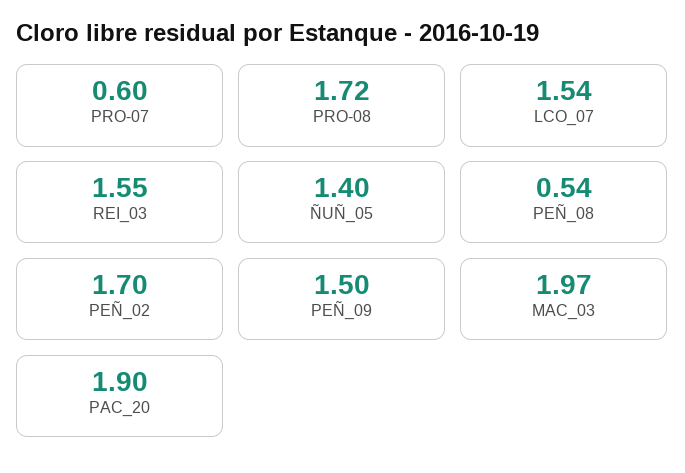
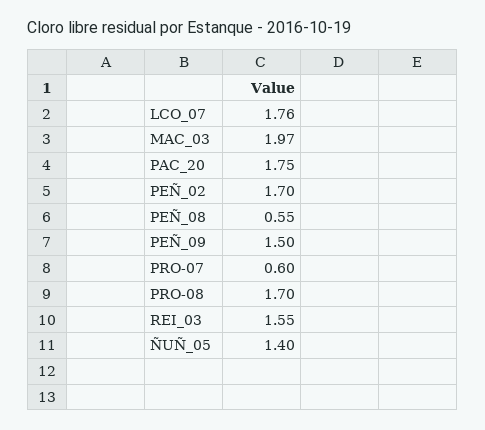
  {
    "PRO-07": 0.6,
-   "PRO-08": 1.72,
+   "PRO-08": 1.7,
-   "LCO_07": 1.54,
+   "LCO_07": 1.76,
    "REI_03": 1.55,
    "ÑUÑ_05": 1.4,
-   "PEÑ_08": 0.54,
+   "PEÑ_08": 0.55,
    "PEÑ_02": 1.7,
    "PEÑ_09": 1.5,
    "MAC_03": 1.97,
-   "PAC_20": 1.9
+   "PAC_20": 1.75
  }

